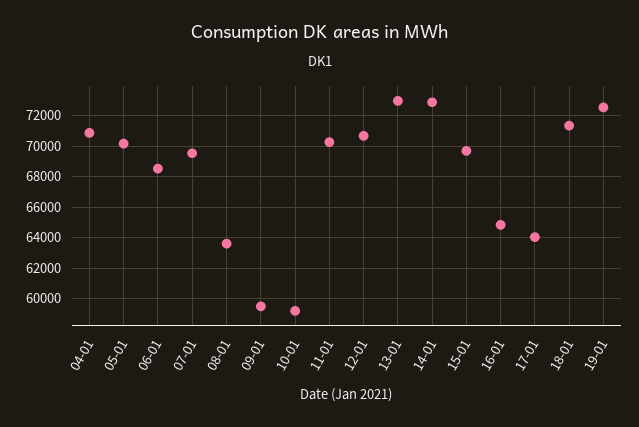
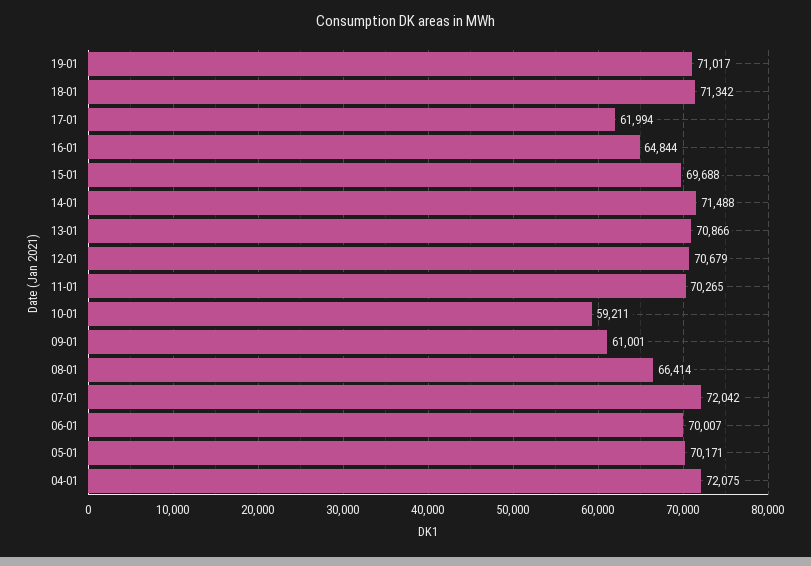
  {
-   "04-01": 71000,
+   "04-01": 72075,
    "05-01": 70171,
-   "06-01": 68500,
+   "06-01": 70007,
-   "07-01": 69500,
+   "07-01": 72042,
-   "08-01": 63500,
+   "08-01": 66414,
-   "09-01": 59500,
+   "09-01": 61001,
    "10-01": 59211,
    "11-01": 70265,
    "12-01": 70679,
-   "13-01": 73000,
+   "13-01": 70866,
-   "14-01": 73000,
+   "14-01": 71488,
    "15-01": 69688,
    "16-01": 64844,
-   "17-01": 64000,
+   "17-01": 61994,
    "18-01": 71342,
-   "19-01": 72500
+   "19-01": 71017
  }

